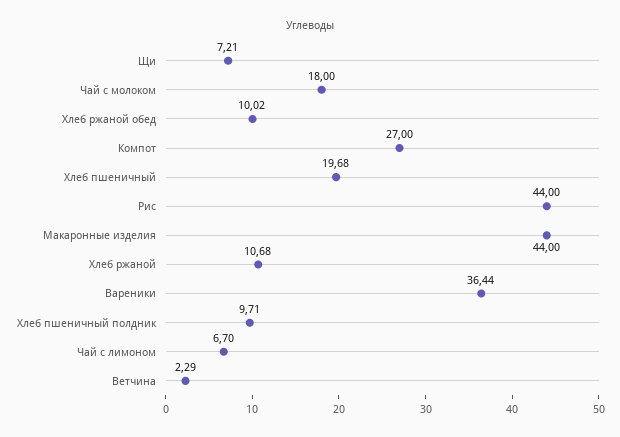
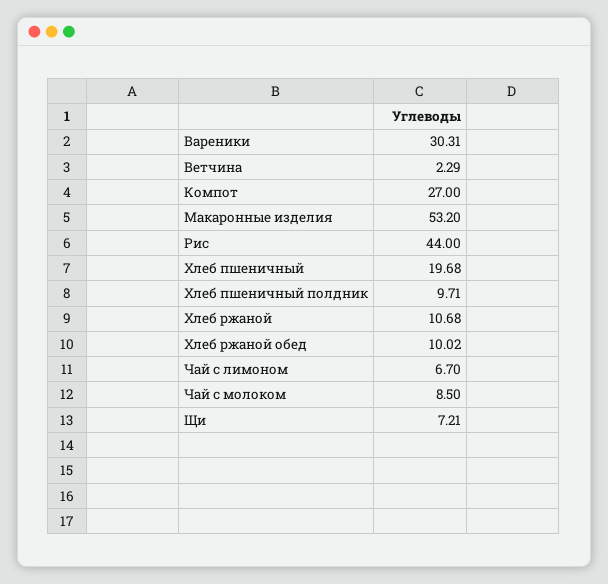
  {
    "Щи": 7.21,
-   "Чай с молоком": 18,
+   "Чай с молоком": 8.5,
    "Хлеб ржаной обед": 10.02,
    "Компот": 27,
    "Хлеб пшеничный": 19.68,
    "Рис": 44,
-   "Макаронные изделия": 44,
+   "Макаронные изделия": 53.2,
    "Хлеб ржаной": 10.68,
-   "Вареники": 36.44,
+   "Вареники": 30.31,
    "Хлеб пшеничный полдник": 9.71,
    "Чай с лимоном": 6.7,
    "Ветчина": 2.29
  }

